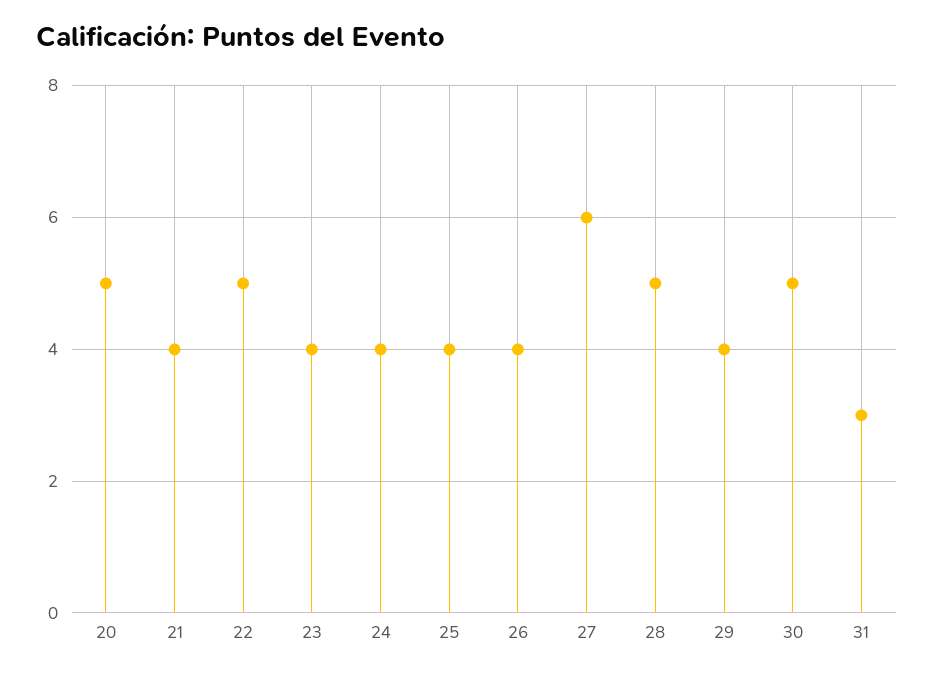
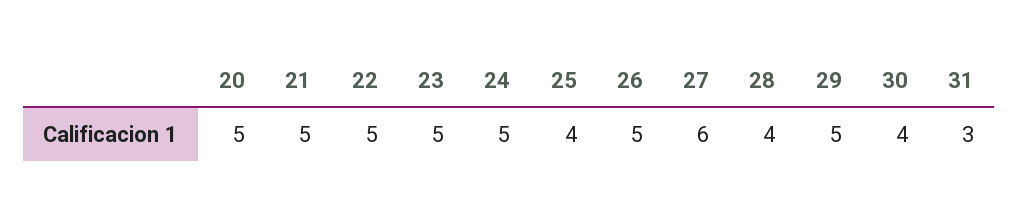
  {
    "20": 5,
-   "21": 4,
+   "21": 5,
    "22": 5,
-   "23": 4,
+   "23": 5,
-   "24": 4,
+   "24": 5,
    "25": 4,
-   "26": 4,
+   "26": 5,
    "27": 6,
-   "28": 5,
+   "28": 4,
-   "29": 4,
+   "29": 5,
-   "30": 5,
+   "30": 4,
    "31": 3
  }

